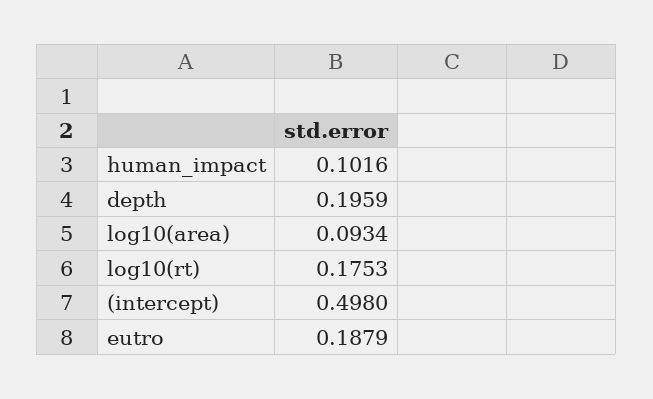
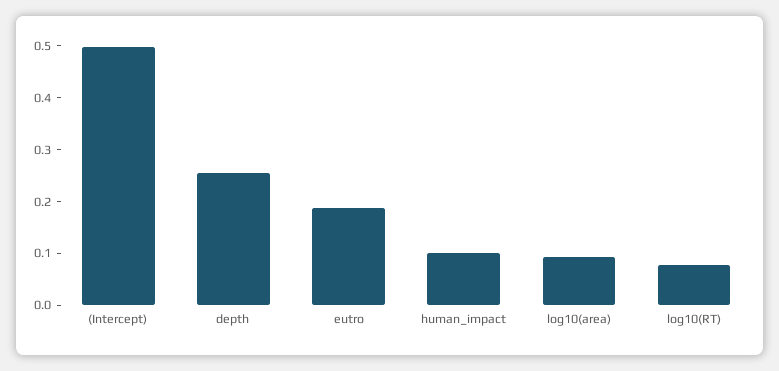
  {
    "human_impact": 0.1016,
-   "depth": 0.1959,
+   "depth": 0.26,
    "log10(area)": 0.0934,
-   "log10(rt)": 0.1753,
+   "log10(rt)": 0.08,
    "(intercept)": 0.498,
    "eutro": 0.1879
  }

